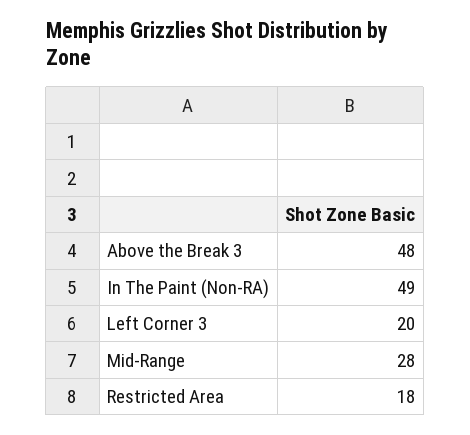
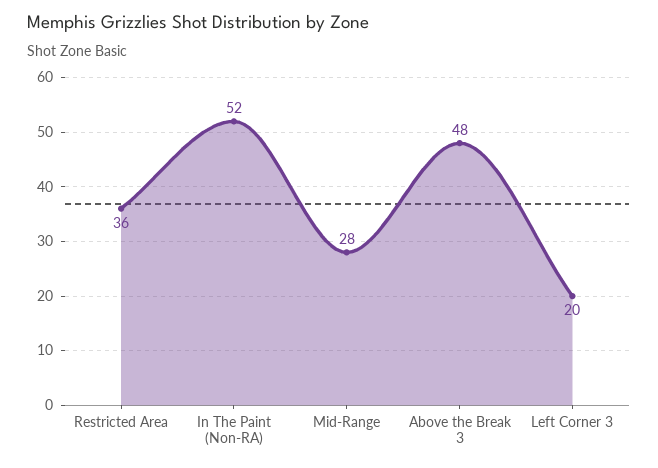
  {
    "Above the Break 3": 48,
-   "In The Paint (Non-RA)": 49,
+   "In The Paint (Non-RA)": 52,
    "Left Corner 3": 20,
    "Mid-Range": 28,
-   "Restricted Area": 18
+   "Restricted Area": 36
  }

